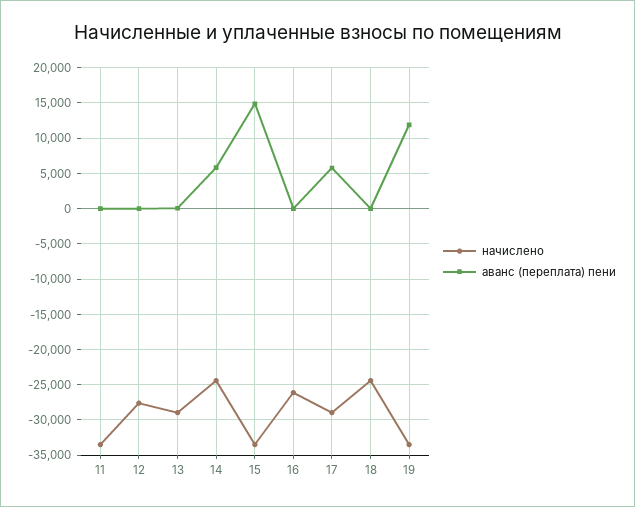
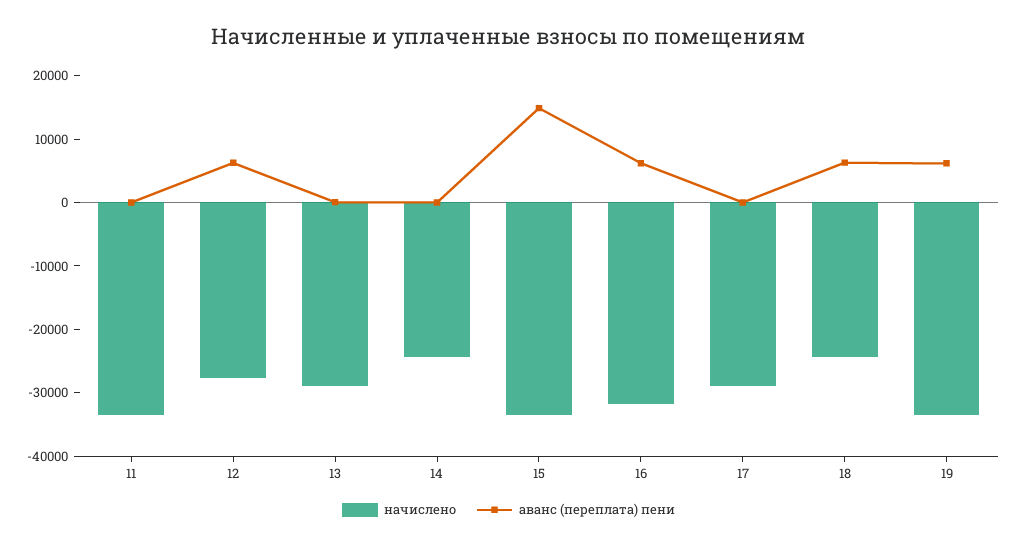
  {
    "начислено": {
      "11": -33000,
      "12": -28000,
      "13": -29000,
      "14": -24000,
      "15": -33000,
-     "16": -26000,
+     "16": -32000,
      "17": -29000,
      "18": -24000,
      "19": -33000
    },
    "аванс (переплата) пени": {
      "11": 0,
-     "12": 0,
+     "12": 6000,
      "13": 0,
-     "14": 6000,
+     "14": 0,
      "15": 15000,
-     "16": 0,
+     "16": 6000,
-     "17": 6000,
+     "17": 0,
-     "18": 0,
+     "18": 6000,
-     "19": 12000
+     "19": 6000
    }
  }

